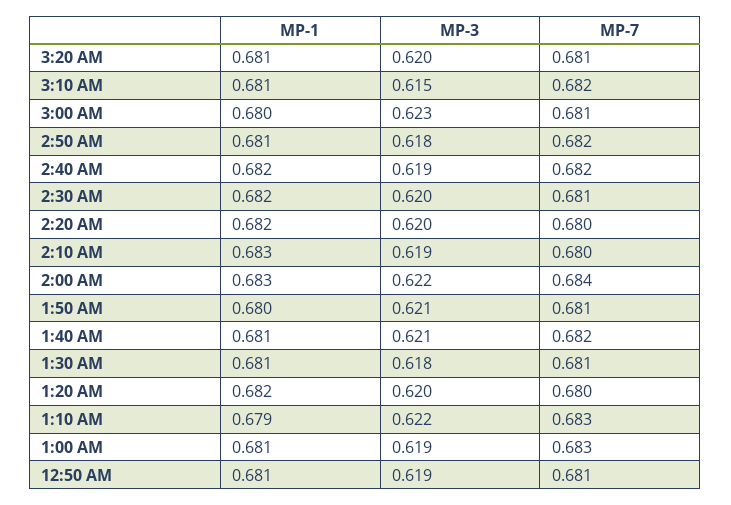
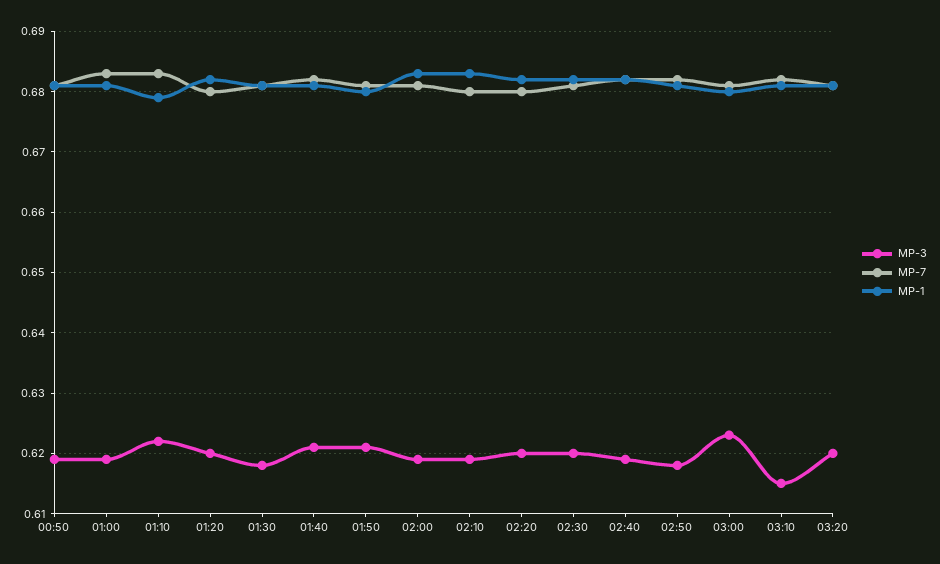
  {
    "MP-1": {
      "3:20 AM": 0.681,
      "3:10 AM": 0.681,
      "3:00 AM": 0.68,
      "2:50 AM": 0.681,
      "2:40 AM": 0.682,
      "2:30 AM": 0.682,
      "2:20 AM": 0.682,
      "2:10 AM": 0.683,
      "2:00 AM": 0.683,
      "1:50 AM": 0.68,
      "1:40 AM": 0.681,
      "1:30 AM": 0.681,
      "1:20 AM": 0.682,
      "1:10 AM": 0.679,
      "1:00 AM": 0.681,
      "12:50 AM": 0.681
    },
    "MP-3": {
      "3:20 AM": 0.62,
      "3:10 AM": 0.615,
      "3:00 AM": 0.623,
      "2:50 AM": 0.618,
      "2:40 AM": 0.619,
      "2:30 AM": 0.62,
      "2:20 AM": 0.62,
      "2:10 AM": 0.619,
-     "2:00 AM": 0.622,
+     "2:00 AM": 0.619,
      "1:50 AM": 0.621,
      "1:40 AM": 0.621,
      "1:30 AM": 0.618,
      "1:20 AM": 0.62,
      "1:10 AM": 0.622,
      "1:00 AM": 0.619,
      "12:50 AM": 0.619
    },
    "MP-7": {
      "3:20 AM": 0.681,
      "3:10 AM": 0.682,
      "3:00 AM": 0.681,
      "2:50 AM": 0.682,
      "2:40 AM": 0.682,
      "2:30 AM": 0.681,
      "2:20 AM": 0.68,
      "2:10 AM": 0.68,
-     "2:00 AM": 0.684,
+     "2:00 AM": 0.681,
      "1:50 AM": 0.681,
      "1:40 AM": 0.682,
      "1:30 AM": 0.681,
      "1:20 AM": 0.68,
      "1:10 AM": 0.683,
      "1:00 AM": 0.683,
      "12:50 AM": 0.681
    }
  }

